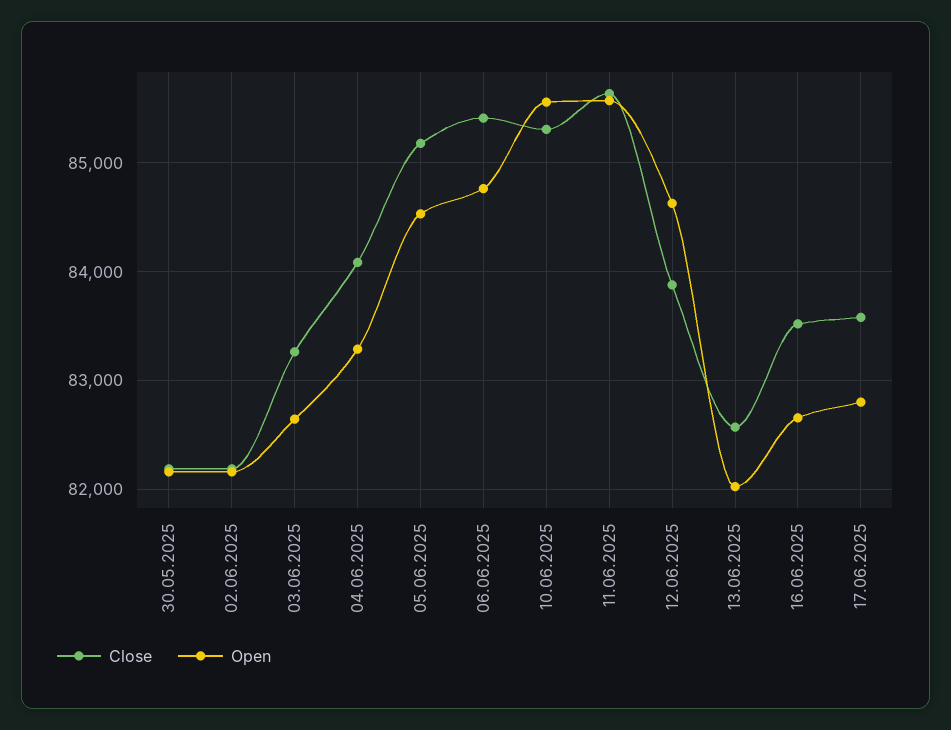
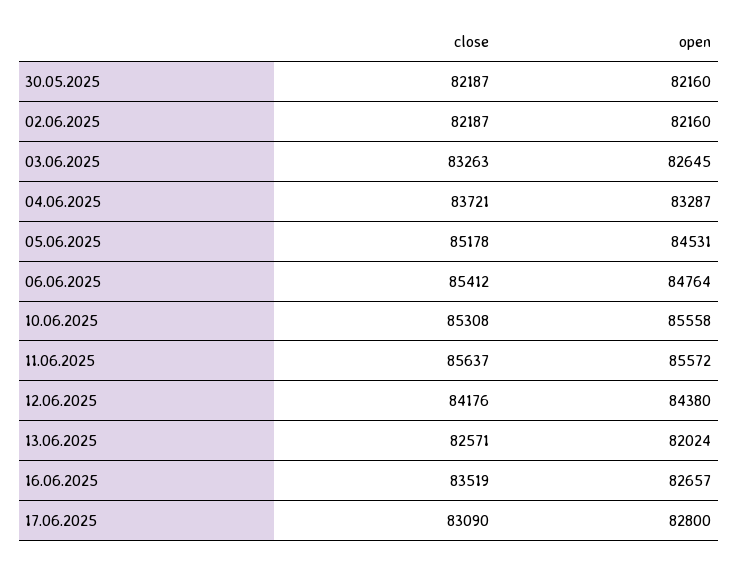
  {
    "Close": {
      "30.05.2025": 82187,
      "02.06.2025": 82187,
      "03.06.2025": 83263,
-     "04.06.2025": 84100,
+     "04.06.2025": 83721,
      "05.06.2025": 85178,
      "06.06.2025": 85412,
      "10.06.2025": 85308,
      "11.06.2025": 85637,
-     "12.06.2025": 83900,
+     "12.06.2025": 84176,
      "13.06.2025": 82571,
      "16.06.2025": 83519,
-     "17.06.2025": 83600
+     "17.06.2025": 83090
    },
    "Open": {
      "30.05.2025": 82160,
      "02.06.2025": 82160,
      "03.06.2025": 82645,
      "04.06.2025": 83287,
      "05.06.2025": 84531,
      "06.06.2025": 84764,
      "10.06.2025": 85558,
      "11.06.2025": 85572,
-     "12.06.2025": 84600,
+     "12.06.2025": 84380,
      "13.06.2025": 82024,
      "16.06.2025": 82657,
      "17.06.2025": 82800
    }
  }

